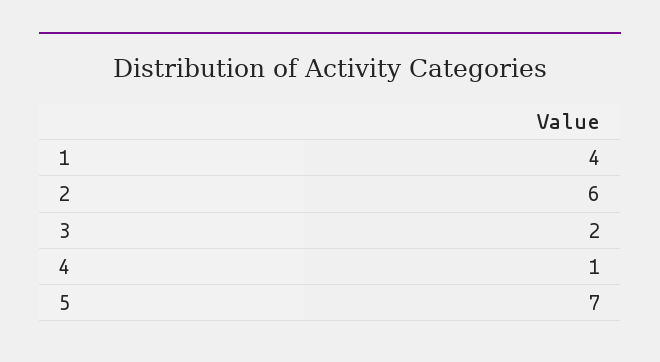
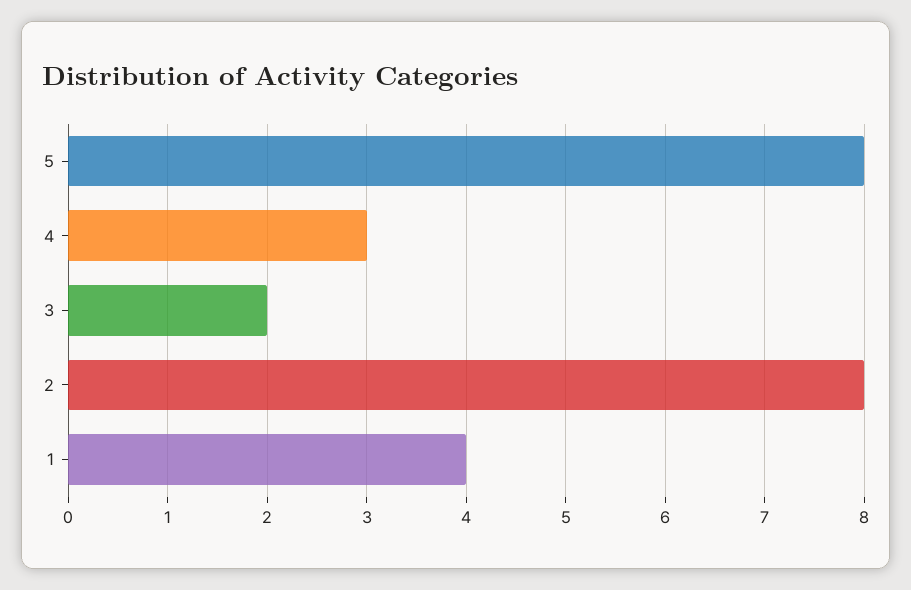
  {
    "1": 4,
-   "2": 6,
+   "2": 8,
    "3": 2,
-   "4": 1,
+   "4": 3,
-   "5": 7
+   "5": 8
  }

